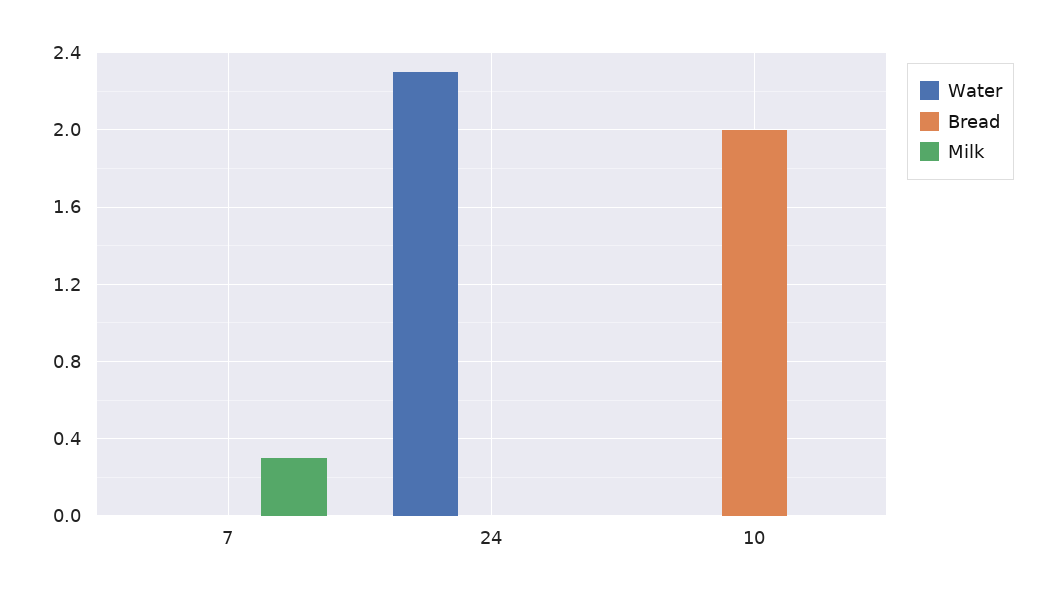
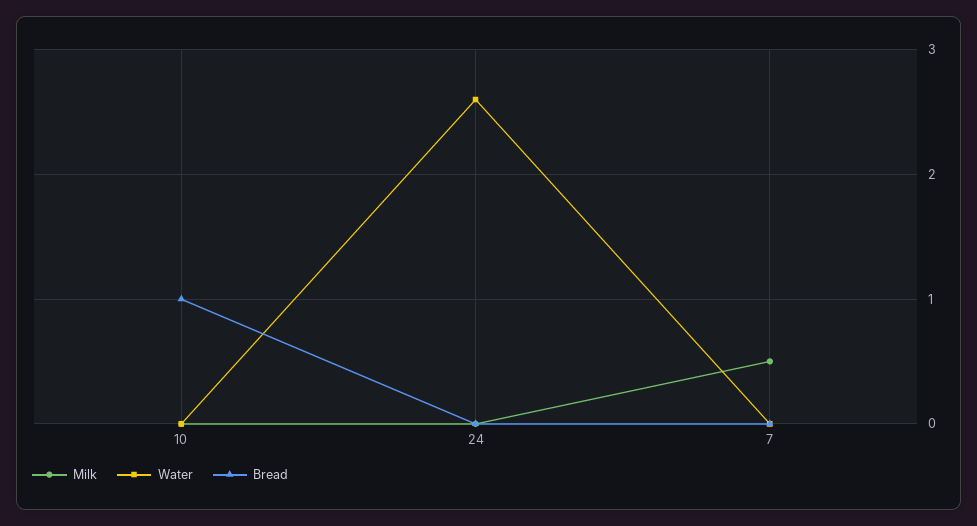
  {
    "Water": {
      "7": 0,
-     "24": 2.3,
+     "24": 2.6,
      "10": 0
    },
    "Bread": {
      "7": 0,
      "24": 0,
-     "10": 2
+     "10": 1
    },
    "Milk": {
-     "7": 0.3,
+     "7": 0.5,
      "24": 0,
      "10": 0
    }
  }

